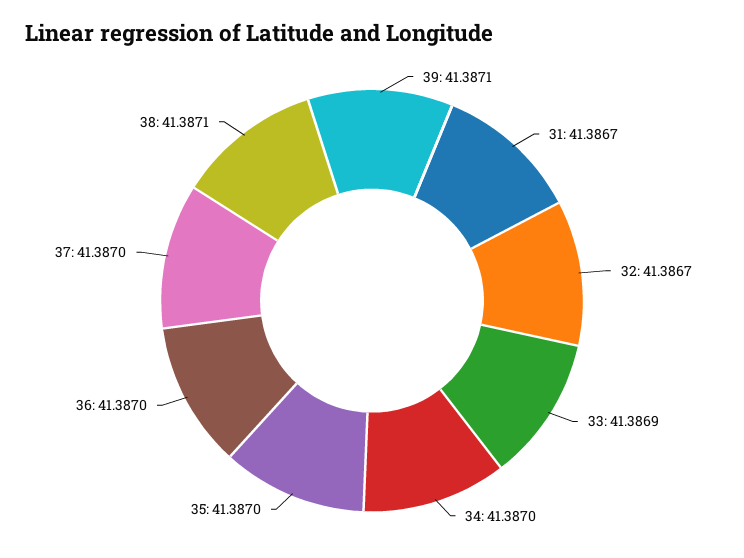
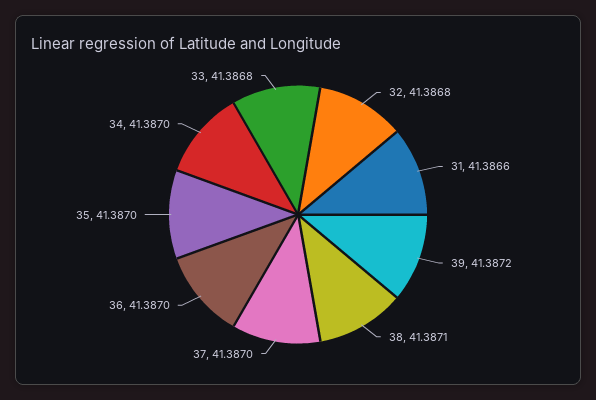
  {
-   "39": 41.3871,
+   "39": 41.3872,
-   "31": 41.3867,
+   "31": 41.3866,
-   "32": 41.3867,
+   "32": 41.3868,
-   "33": 41.3869,
+   "33": 41.3868,
    "34": 41.387,
    "35": 41.387,
    "36": 41.387,
    "37": 41.387,
    "38": 41.3871
  }

